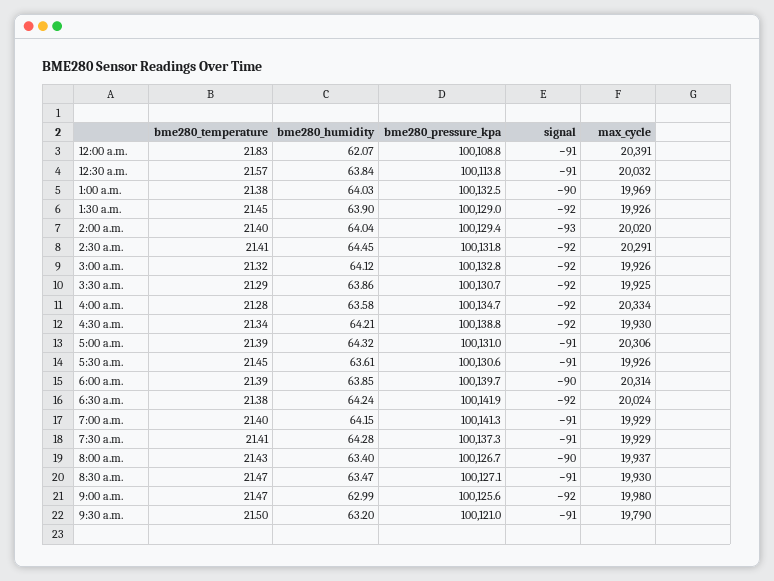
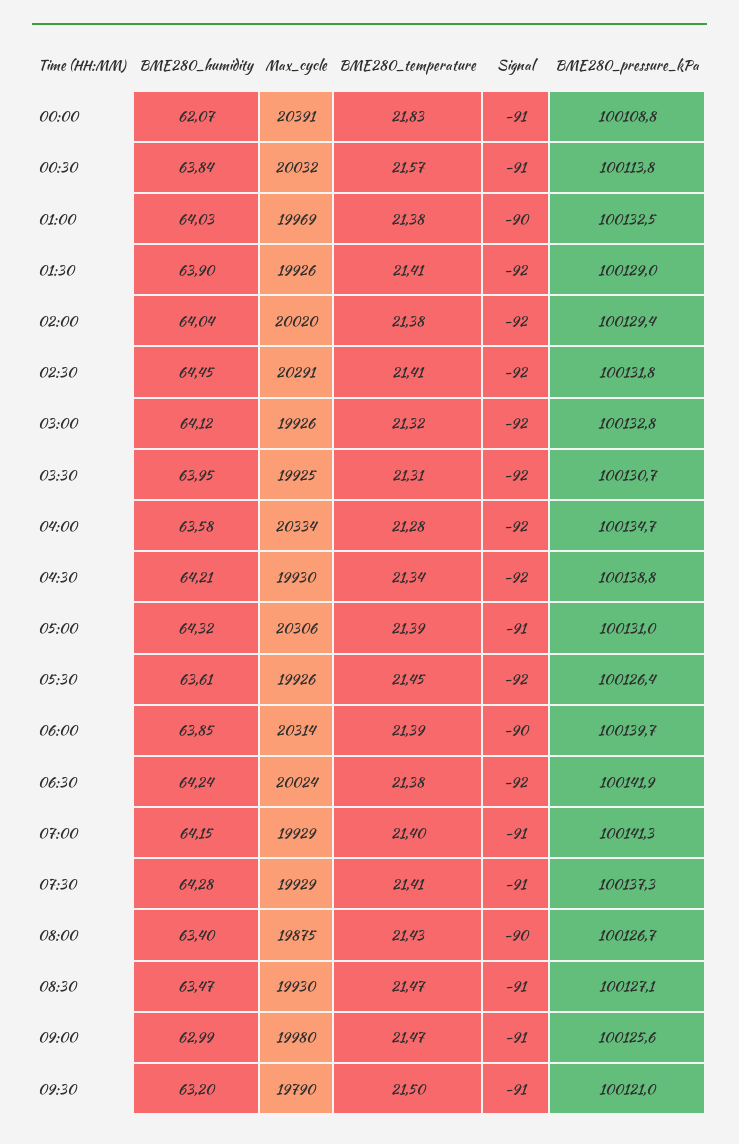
  {
    "bme280_temperature": {
      "12:00 a.m.": 21.83,
      "12:30 a.m.": 21.57,
      "1:00 a.m.": 21.38,
-     "1:30 a.m.": 21.45,
+     "1:30 a.m.": 21.41,
-     "2:00 a.m.": 21.4,
+     "2:00 a.m.": 21.38,
      "2:30 a.m.": 21.41,
      "3:00 a.m.": 21.32,
-     "3:30 a.m.": 21.29,
+     "3:30 a.m.": 21.31,
      "4:00 a.m.": 21.28,
      "4:30 a.m.": 21.34,
      "5:00 a.m.": 21.39,
      "5:30 a.m.": 21.45,
      "6:00 a.m.": 21.39,
      "6:30 a.m.": 21.38,
      "7:00 a.m.": 21.4,
      "7:30 a.m.": 21.41,
      "8:00 a.m.": 21.43,
      "8:30 a.m.": 21.47,
      "9:00 a.m.": 21.47,
      "9:30 a.m.": 21.5
    },
    "bme280_humidity": {
      "12:00 a.m.": 62.07,
      "12:30 a.m.": 63.84,
      "1:00 a.m.": 64.03,
      "1:30 a.m.": 63.9,
      "2:00 a.m.": 64.04,
      "2:30 a.m.": 64.45,
      "3:00 a.m.": 64.12,
-     "3:30 a.m.": 63.86,
+     "3:30 a.m.": 63.95,
      "4:00 a.m.": 63.58,
      "4:30 a.m.": 64.21,
      "5:00 a.m.": 64.32,
      "5:30 a.m.": 63.61,
      "6:00 a.m.": 63.85,
      "6:30 a.m.": 64.24,
      "7:00 a.m.": 64.15,
      "7:30 a.m.": 64.28,
      "8:00 a.m.": 63.4,
      "8:30 a.m.": 63.47,
      "9:00 a.m.": 62.99,
      "9:30 a.m.": 63.2
    },
    "bme280_pressure_kpa": {
      "12:00 a.m.": 100108.8,
      "12:30 a.m.": 100113.8,
      "1:00 a.m.": 100132.5,
      "1:30 a.m.": 100129,
      "2:00 a.m.": 100129.4,
      "2:30 a.m.": 100131.8,
      "3:00 a.m.": 100132.8,
      "3:30 a.m.": 100130.7,
      "4:00 a.m.": 100134.7,
      "4:30 a.m.": 100138.8,
      "5:00 a.m.": 100131,
-     "5:30 a.m.": 100130.6,
+     "5:30 a.m.": 100126.4,
      "6:00 a.m.": 100139.7,
      "6:30 a.m.": 100141.9,
      "7:00 a.m.": 100141.3,
      "7:30 a.m.": 100137.3,
      "8:00 a.m.": 100126.7,
      "8:30 a.m.": 100127.1,
      "9:00 a.m.": 100125.6,
      "9:30 a.m.": 100121
    },
    "signal": {
      "12:00 a.m.": -91,
      "12:30 a.m.": -91,
      "1:00 a.m.": -90,
      "1:30 a.m.": -92,
-     "2:00 a.m.": -93,
+     "2:00 a.m.": -92,
      "2:30 a.m.": -92,
      "3:00 a.m.": -92,
      "3:30 a.m.": -92,
      "4:00 a.m.": -92,
      "4:30 a.m.": -92,
      "5:00 a.m.": -91,
-     "5:30 a.m.": -91,
+     "5:30 a.m.": -92,
      "6:00 a.m.": -90,
      "6:30 a.m.": -92,
      "7:00 a.m.": -91,
      "7:30 a.m.": -91,
      "8:00 a.m.": -90,
      "8:30 a.m.": -91,
-     "9:00 a.m.": -92,
+     "9:00 a.m.": -91,
      "9:30 a.m.": -91
    },
    "max_cycle": {
      "12:00 a.m.": 20391,
      "12:30 a.m.": 20032,
      "1:00 a.m.": 19969,
      "1:30 a.m.": 19926,
      "2:00 a.m.": 20020,
      "2:30 a.m.": 20291,
      "3:00 a.m.": 19926,
      "3:30 a.m.": 19925,
      "4:00 a.m.": 20334,
      "4:30 a.m.": 19930,
      "5:00 a.m.": 20306,
      "5:30 a.m.": 19926,
      "6:00 a.m.": 20314,
      "6:30 a.m.": 20024,
      "7:00 a.m.": 19929,
      "7:30 a.m.": 19929,
-     "8:00 a.m.": 19937,
+     "8:00 a.m.": 19875,
      "8:30 a.m.": 19930,
      "9:00 a.m.": 19980,
      "9:30 a.m.": 19790
    }
  }

